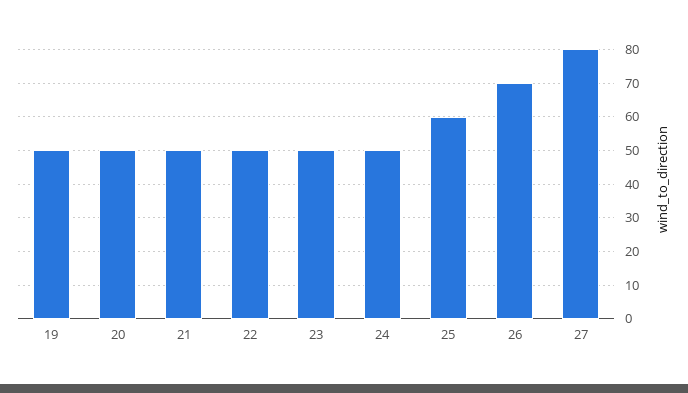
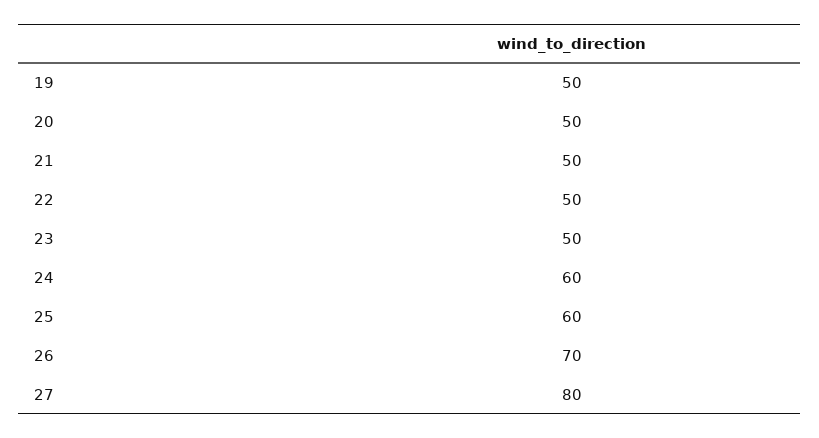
  {
    "19": 50,
    "20": 50,
    "21": 50,
    "22": 50,
    "23": 50,
-   "24": 50,
+   "24": 60,
    "25": 60,
    "26": 70,
    "27": 80
  }

